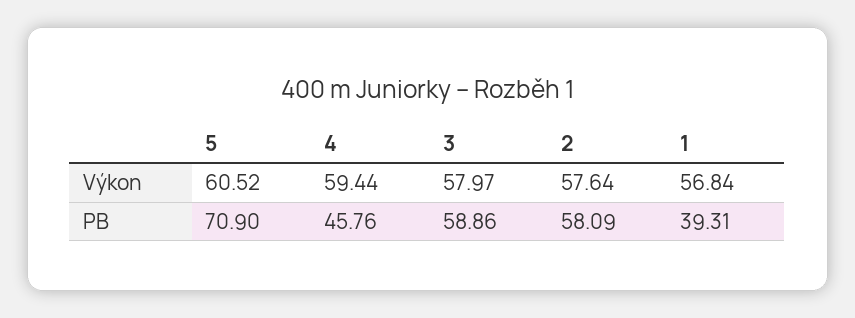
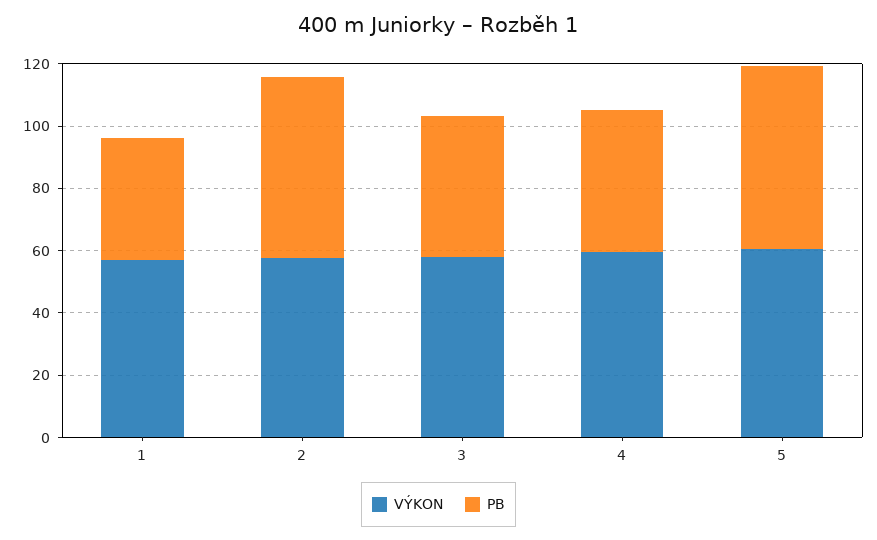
  {
    "Výkon": {
      "5": 60.52,
      "4": 59.44,
      "3": 57.97,
      "2": 57.64,
      "1": 56.84
    },
    "PB": {
-     "5": 70.9,
+     "5": 60,
      "4": 45.76,
-     "3": 58.86,
+     "3": 45,
      "2": 58.09,
      "1": 39.31
    }
  }

